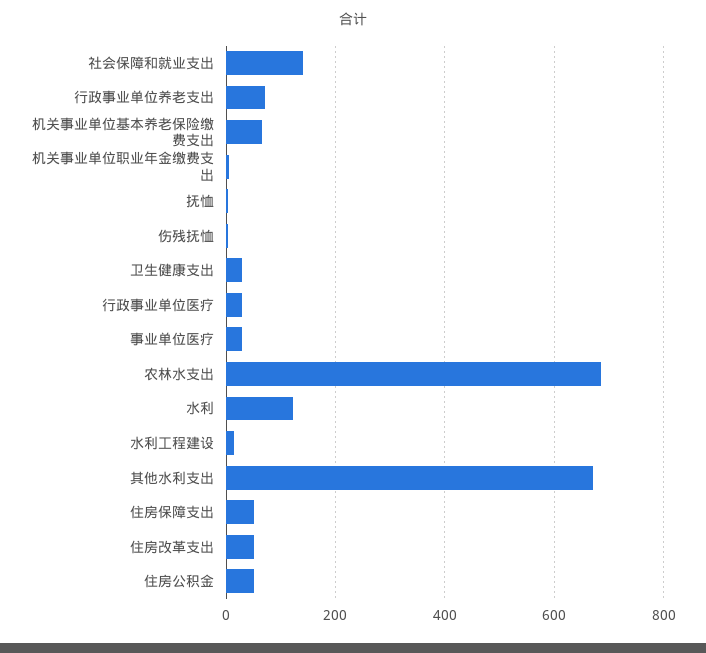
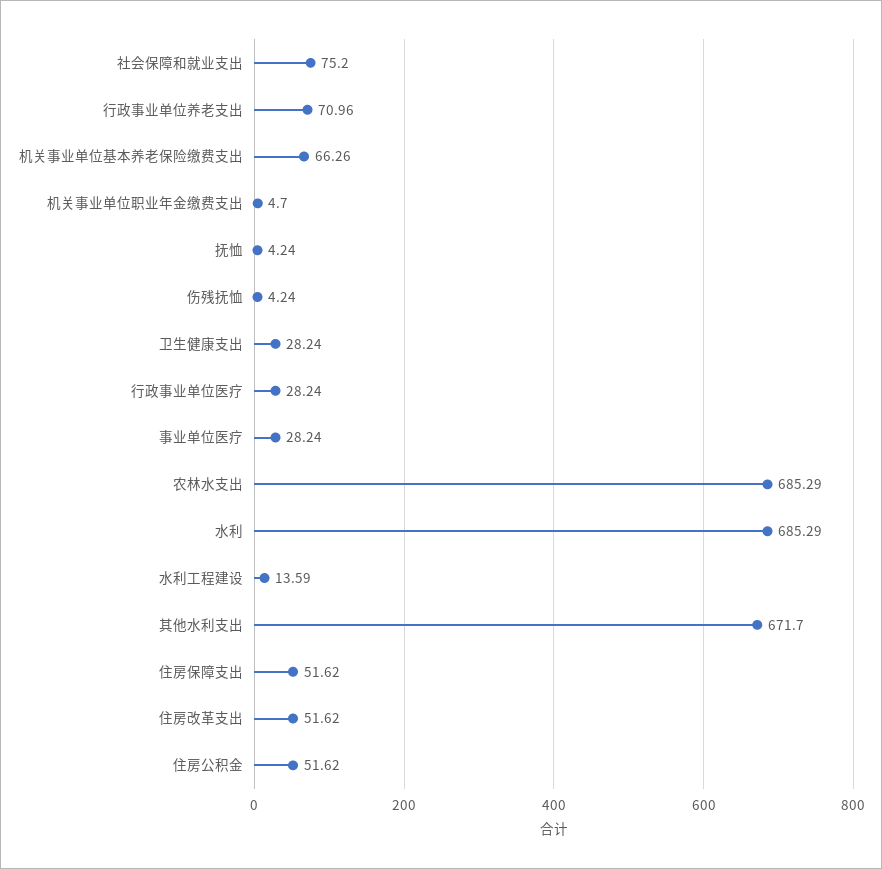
  {
-   "社会保障和就业支出": 140,
+   "社会保障和就业支出": 75.2,
    "行政事业单位养老支出": 70.96,
    "机关事业单位基本养老保险缴费支出": 66.26,
    "机关事业单位职业年金缴费支出": 4.7,
    "抚恤": 4.24,
    "伤残抚恤": 4.24,
    "卫生健康支出": 28.24,
    "行政事业单位医疗": 28.24,
    "事业单位医疗": 28.24,
    "农林水支出": 685.29,
-   "水利": 120,
+   "水利": 685.29,
    "水利工程建设": 13.59,
    "其他水利支出": 671.7,
    "住房保障支出": 51.62,
    "住房改革支出": 51.62,
    "住房公积金": 51.62
  }

